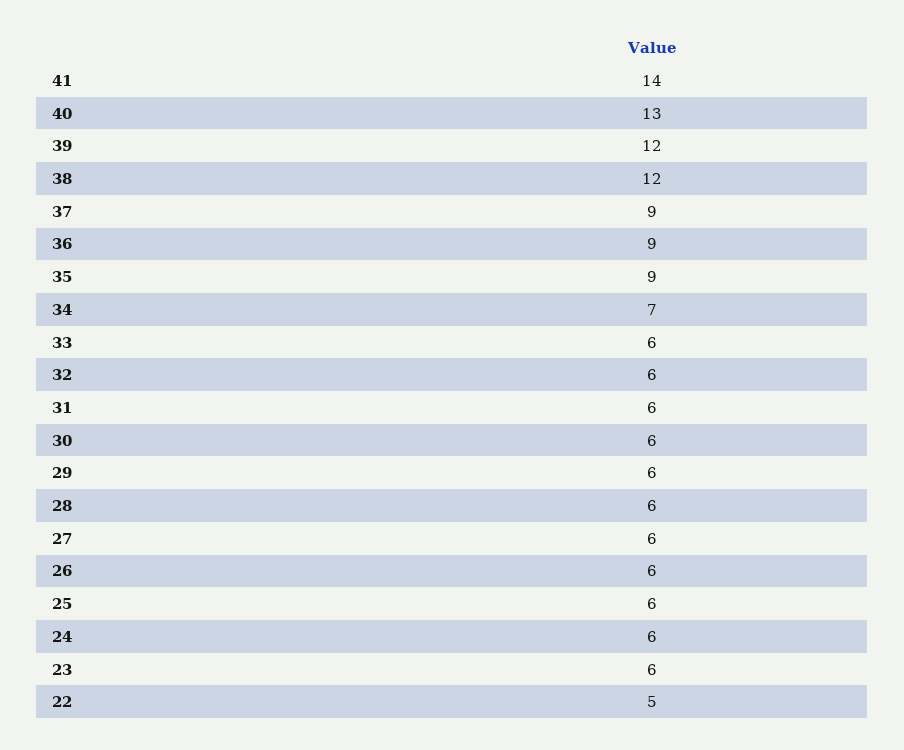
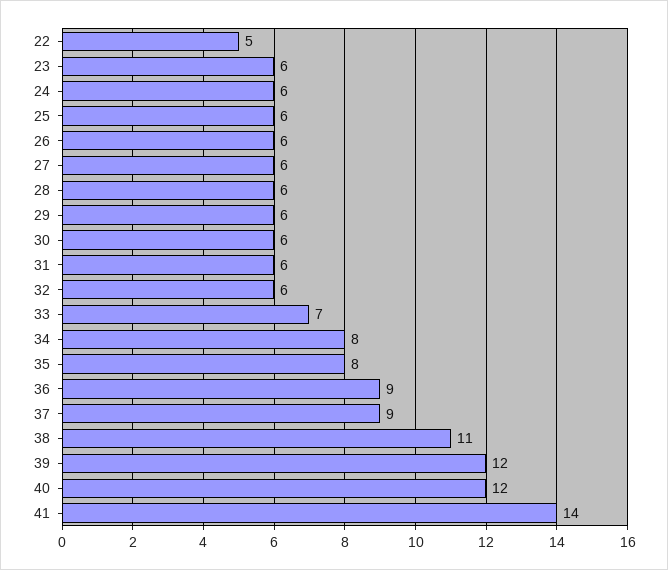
  {
    "41": 14,
-   "40": 13,
+   "40": 12,
    "39": 12,
-   "38": 12,
+   "38": 11,
    "37": 9,
    "36": 9,
-   "35": 9,
+   "35": 8,
-   "34": 7,
+   "34": 8,
-   "33": 6,
+   "33": 7,
    "32": 6,
    "31": 6,
    "30": 6,
    "29": 6,
    "28": 6,
    "27": 6,
    "26": 6,
    "25": 6,
    "24": 6,
    "23": 6,
    "22": 5
  }

